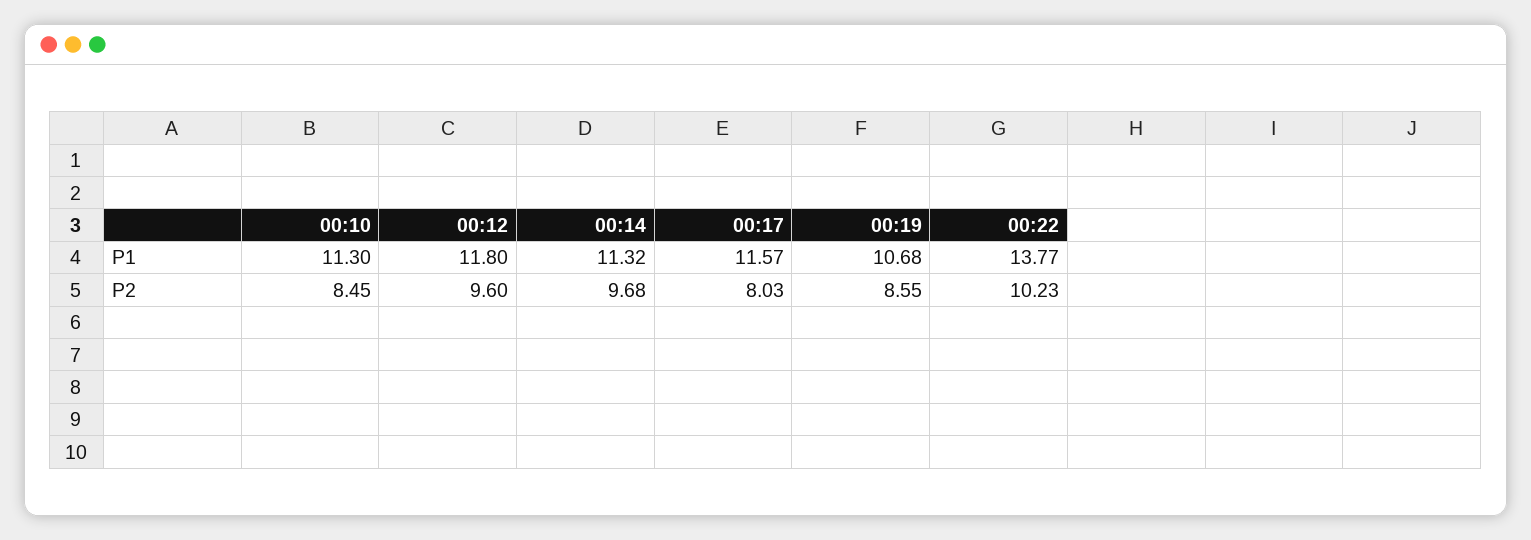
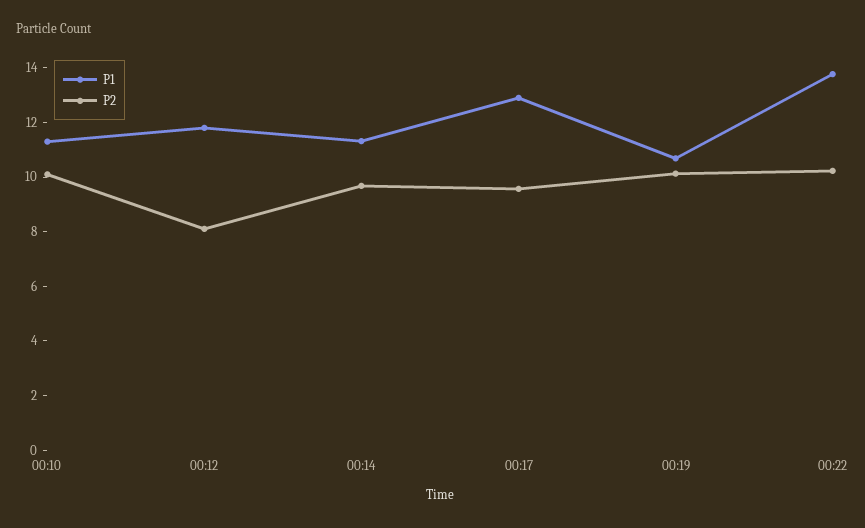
  {
    "P1": {
      "00:10": 11.3,
      "00:12": 11.8,
      "00:14": 11.32,
-     "00:17": 11.57,
+     "00:17": 13,
      "00:19": 10.68,
      "00:22": 13.77
    },
    "P2": {
-     "00:10": 8.45,
+     "00:10": 10,
-     "00:12": 9.6,
+     "00:12": 8,
      "00:14": 9.68,
-     "00:17": 8.03,
+     "00:17": 9.5,
-     "00:19": 8.55,
+     "00:19": 10,
      "00:22": 10.23
    }
  }

